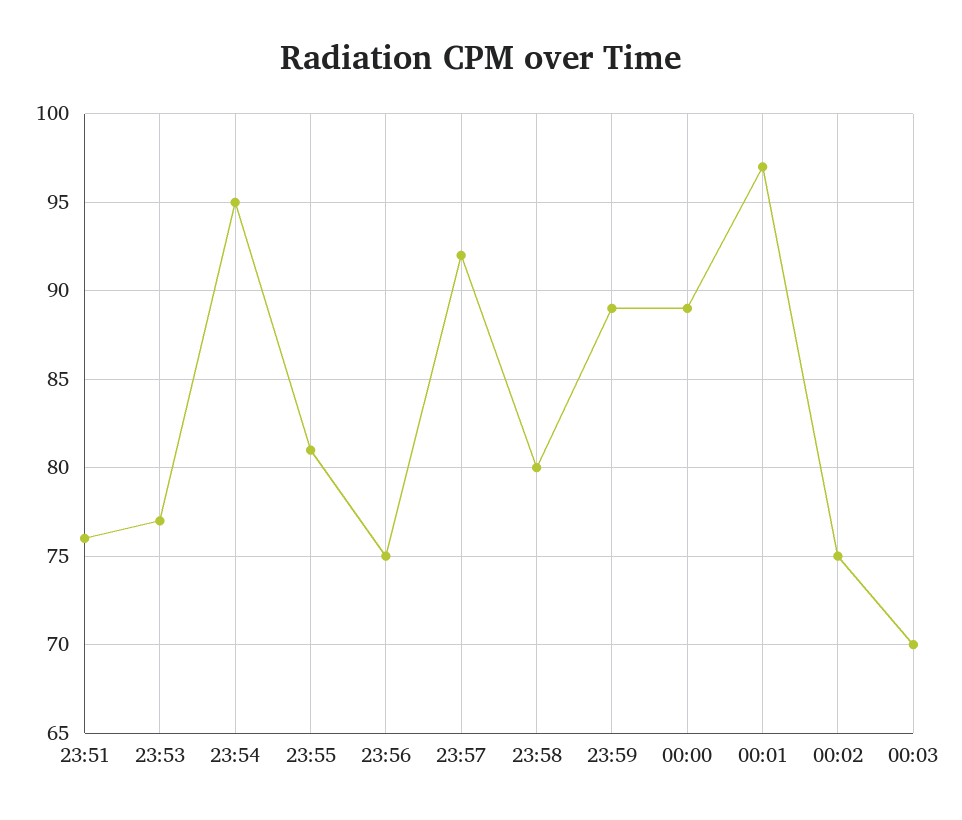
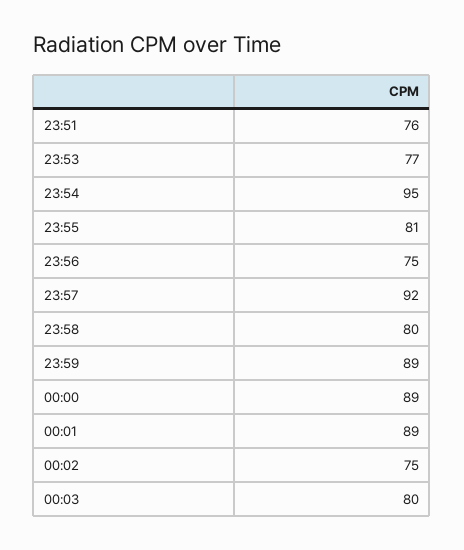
  {
    "23:51": 76,
    "23:53": 77,
    "23:54": 95,
    "23:55": 81,
    "23:56": 75,
    "23:57": 92,
    "23:58": 80,
    "23:59": 89,
    "00:00": 89,
-   "00:01": 97,
+   "00:01": 89,
    "00:02": 75,
-   "00:03": 70
+   "00:03": 80
  }

